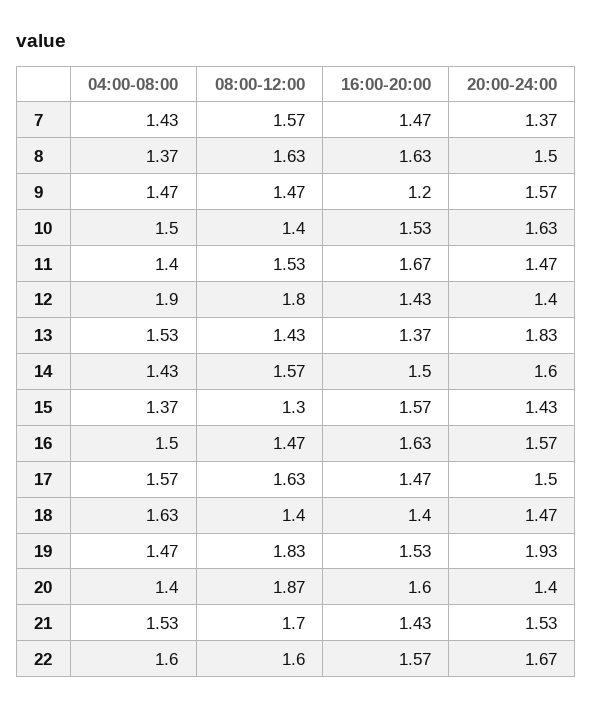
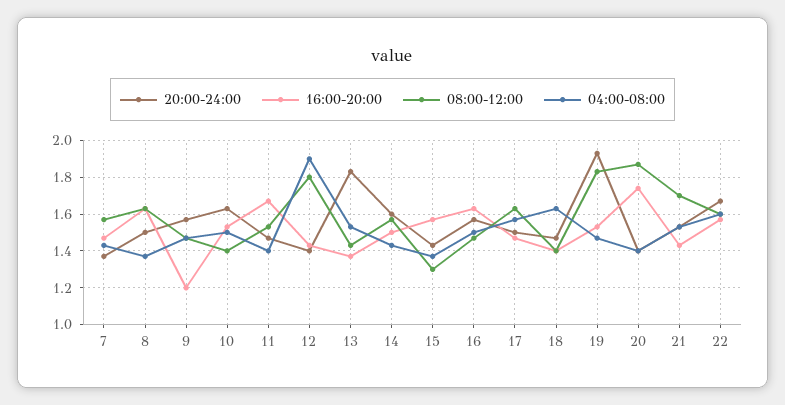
  {
    "04:00-08:00": {
      "7": 1.43,
      "8": 1.37,
      "9": 1.47,
      "10": 1.5,
      "11": 1.4,
      "12": 1.9,
      "13": 1.53,
      "14": 1.43,
      "15": 1.37,
      "16": 1.5,
      "17": 1.57,
      "18": 1.63,
      "19": 1.47,
      "20": 1.4,
      "21": 1.53,
      "22": 1.6
    },
    "08:00-12:00": {
      "7": 1.57,
      "8": 1.63,
      "9": 1.47,
      "10": 1.4,
      "11": 1.53,
      "12": 1.8,
      "13": 1.43,
      "14": 1.57,
      "15": 1.3,
      "16": 1.47,
      "17": 1.63,
      "18": 1.4,
      "19": 1.83,
      "20": 1.87,
      "21": 1.7,
      "22": 1.6
    },
    "16:00-20:00": {
      "7": 1.47,
      "8": 1.63,
      "9": 1.2,
      "10": 1.53,
      "11": 1.67,
      "12": 1.43,
      "13": 1.37,
      "14": 1.5,
      "15": 1.57,
      "16": 1.63,
      "17": 1.47,
      "18": 1.4,
      "19": 1.53,
-     "20": 1.6,
+     "20": 1.75,
      "21": 1.43,
      "22": 1.57
    },
    "20:00-24:00": {
      "7": 1.37,
      "8": 1.5,
      "9": 1.57,
      "10": 1.63,
      "11": 1.47,
      "12": 1.4,
      "13": 1.83,
      "14": 1.6,
      "15": 1.43,
      "16": 1.57,
      "17": 1.5,
      "18": 1.47,
      "19": 1.93,
      "20": 1.4,
      "21": 1.53,
      "22": 1.67
    }
  }

